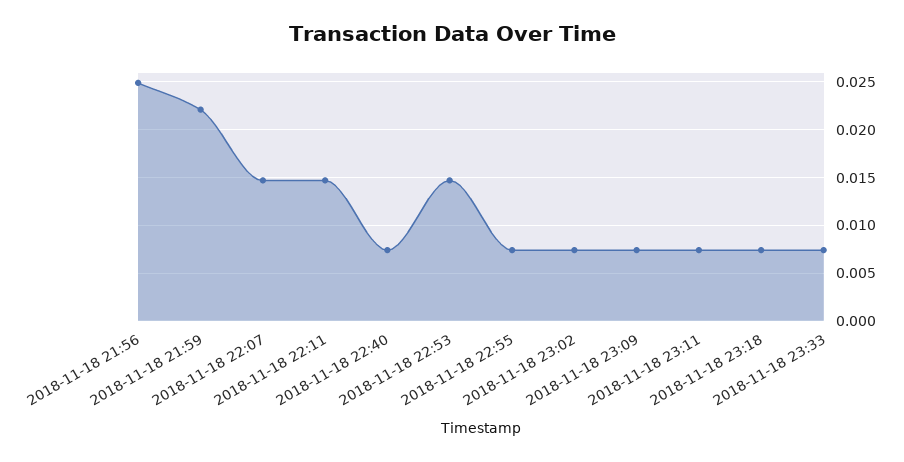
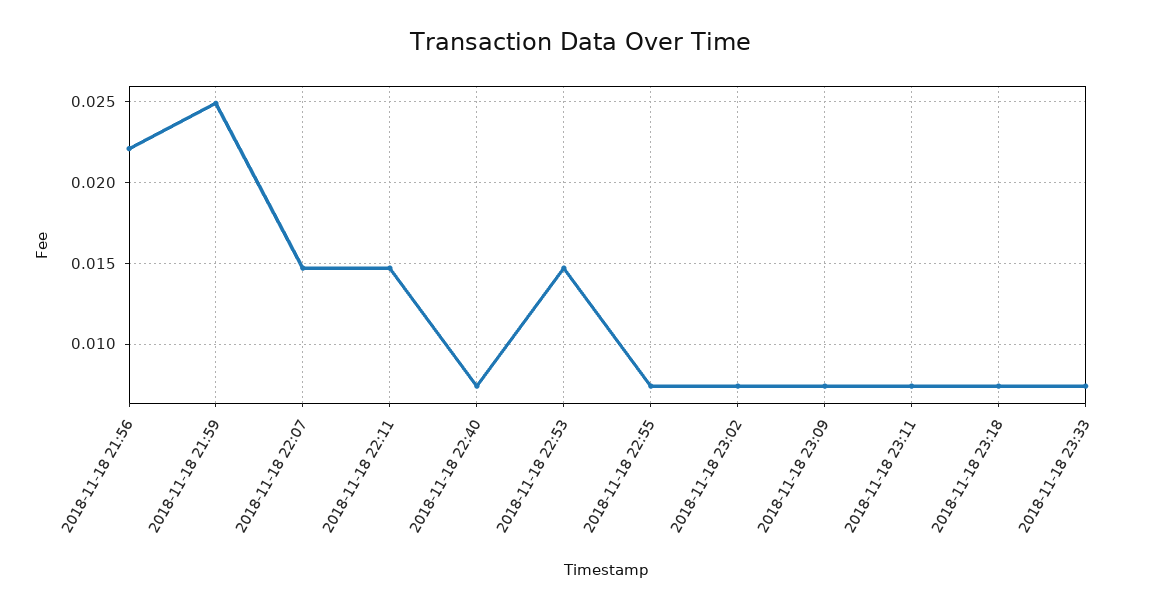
  {
-   "2018-11-18 21:56": 0.025,
+   "2018-11-18 21:56": 0.022,
-   "2018-11-18 21:59": 0.022,
+   "2018-11-18 21:59": 0.025,
    "2018-11-18 22:07": 0.0145,
    "2018-11-18 22:11": 0.0145,
    "2018-11-18 22:40": 0.0075,
    "2018-11-18 22:53": 0.0145,
    "2018-11-18 22:55": 0.0075,
    "2018-11-18 23:02": 0.0075,
    "2018-11-18 23:09": 0.0075,
    "2018-11-18 23:11": 0.0075,
    "2018-11-18 23:18": 0.0075,
    "2018-11-18 23:33": 0.0075
  }

